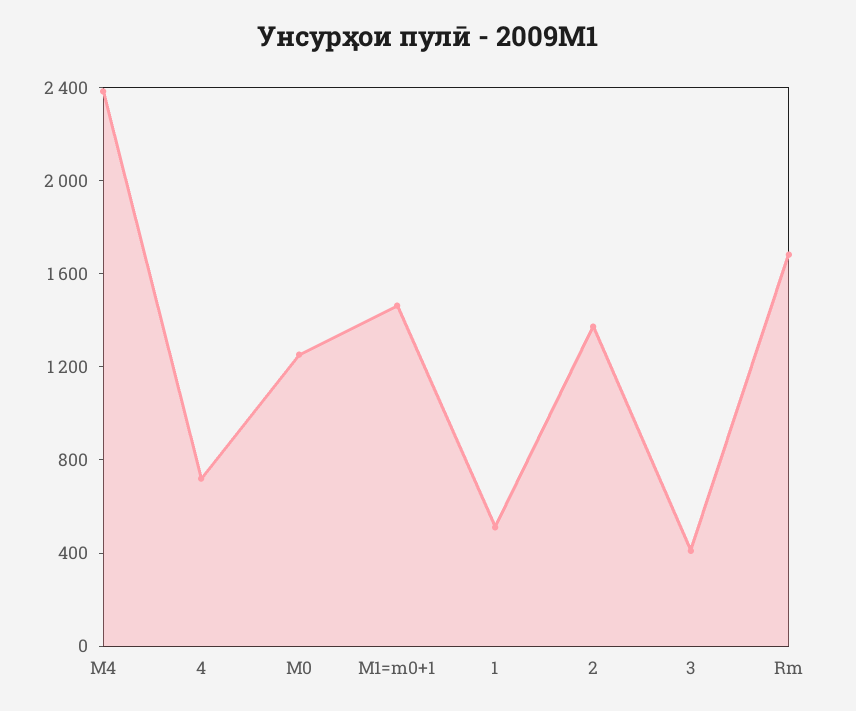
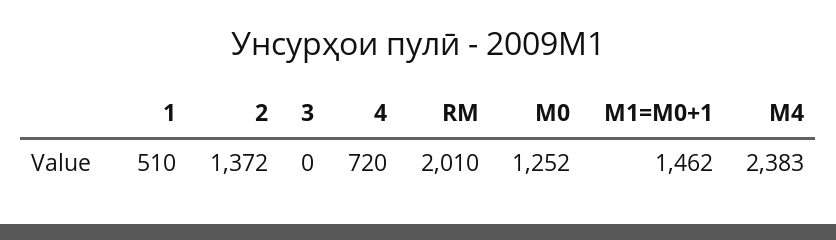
  {
    "М4": 2383,
    "4": 720,
    "М0": 1252,
    "М1=m0+1": 1462,
    "1": 510,
    "2": 1372,
-   "3": 400,
+   "3": 0,
-   "Rm": 1700
+   "Rm": 2010
  }

